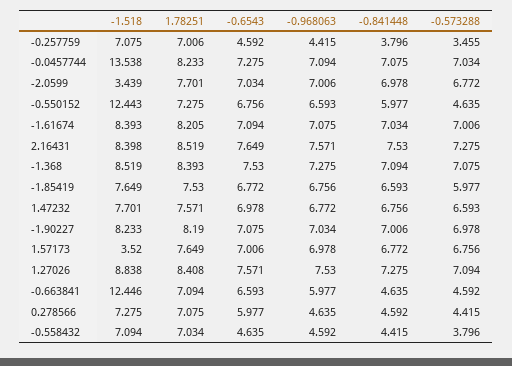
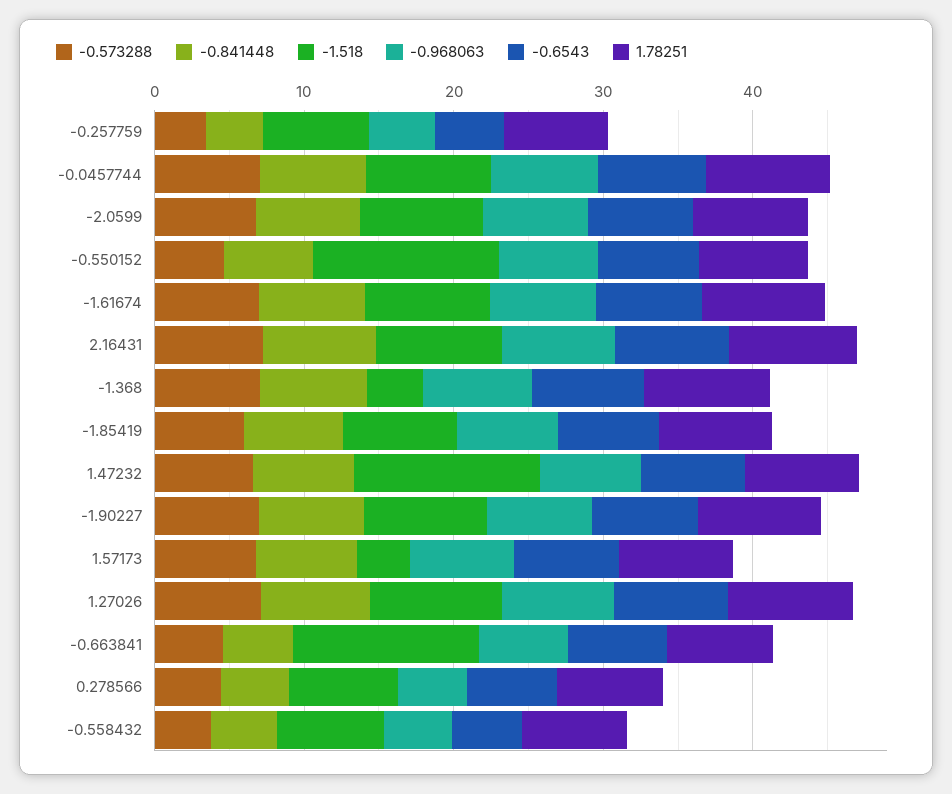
  {
    "-1.518": {
      "-0.257759": 7.075,
-     "-0.0457744": 13.538,
+     "-0.0457744": 8,
-     "-2.0599": 3.439,
+     "-2.0599": 8,
      "-0.550152": 12.443,
      "-1.61674": 8.393,
      "2.16431": 8.398,
-     "-1.368": 8.519,
+     "-1.368": 4,
      "-1.85419": 7.649,
-     "1.47232": 7.701,
+     "1.47232": 12,
      "-1.90227": 8.233,
      "1.57173": 3.52,
      "1.27026": 8.838,
      "-0.663841": 12.446,
      "0.278566": 7.275,
      "-0.558432": 7.094
    },
    "1.78251": {
      "-0.257759": 7.006,
      "-0.0457744": 8.233,
      "-2.0599": 7.701,
      "-0.550152": 7.275,
      "-1.61674": 8.205,
      "2.16431": 8.519,
      "-1.368": 8.393,
      "-1.85419": 7.53,
      "1.47232": 7.571,
      "-1.90227": 8.19,
      "1.57173": 7.649,
      "1.27026": 8.408,
      "-0.663841": 7.094,
      "0.278566": 7.075,
      "-0.558432": 7.034
    },
    "-0.6543": {
      "-0.257759": 4.592,
      "-0.0457744": 7.275,
      "-2.0599": 7.034,
      "-0.550152": 6.756,
      "-1.61674": 7.094,
      "2.16431": 7.649,
      "-1.368": 7.53,
      "-1.85419": 6.772,
      "1.47232": 6.978,
      "-1.90227": 7.075,
      "1.57173": 7.006,
      "1.27026": 7.571,
      "-0.663841": 6.593,
      "0.278566": 5.977,
      "-0.558432": 4.635
    },
    "-0.968063": {
      "-0.257759": 4.415,
      "-0.0457744": 7.094,
      "-2.0599": 7.006,
      "-0.550152": 6.593,
      "-1.61674": 7.075,
      "2.16431": 7.571,
      "-1.368": 7.275,
      "-1.85419": 6.756,
      "1.47232": 6.772,
      "-1.90227": 7.034,
      "1.57173": 6.978,
      "1.27026": 7.53,
      "-0.663841": 5.977,
      "0.278566": 4.635,
      "-0.558432": 4.592
    },
    "-0.841448": {
      "-0.257759": 3.796,
      "-0.0457744": 7.075,
      "-2.0599": 6.978,
      "-0.550152": 5.977,
      "-1.61674": 7.034,
      "2.16431": 7.53,
      "-1.368": 7.094,
      "-1.85419": 6.593,
      "1.47232": 6.756,
      "-1.90227": 7.006,
      "1.57173": 6.772,
      "1.27026": 7.275,
      "-0.663841": 4.635,
      "0.278566": 4.592,
      "-0.558432": 4.415
    },
    "-0.573288": {
      "-0.257759": 3.455,
      "-0.0457744": 7.034,
      "-2.0599": 6.772,
      "-0.550152": 4.635,
      "-1.61674": 7.006,
      "2.16431": 7.275,
      "-1.368": 7.075,
      "-1.85419": 5.977,
      "1.47232": 6.593,
      "-1.90227": 6.978,
      "1.57173": 6.756,
      "1.27026": 7.094,
      "-0.663841": 4.592,
      "0.278566": 4.415,
      "-0.558432": 3.796
    }
  }

